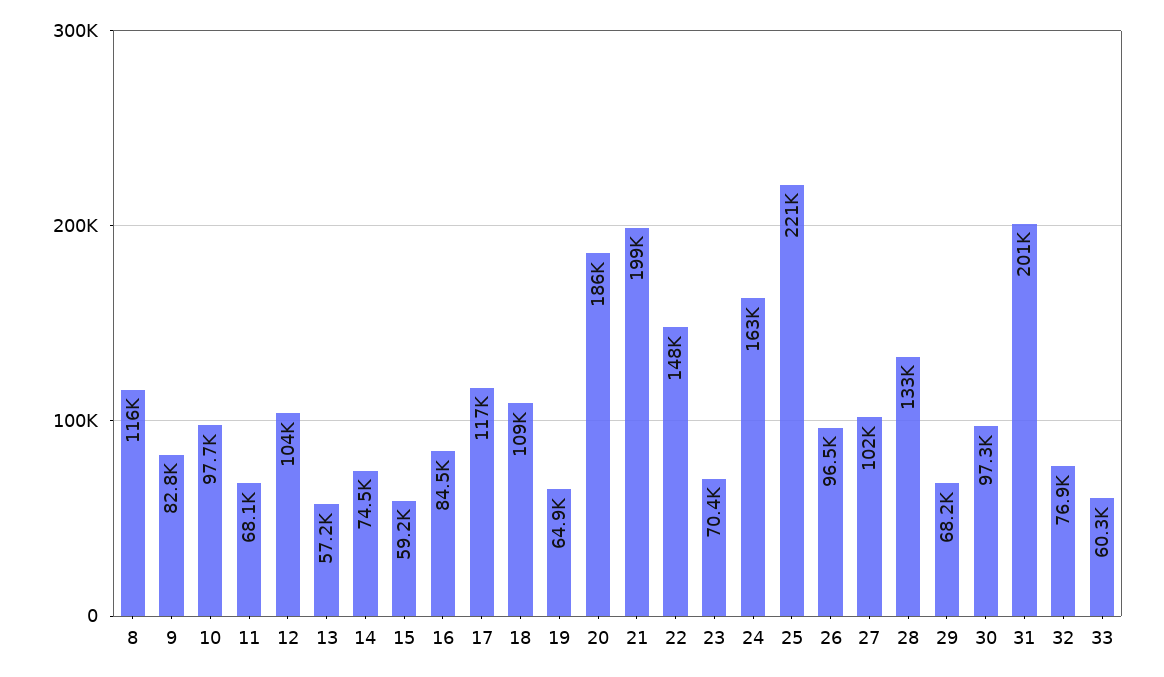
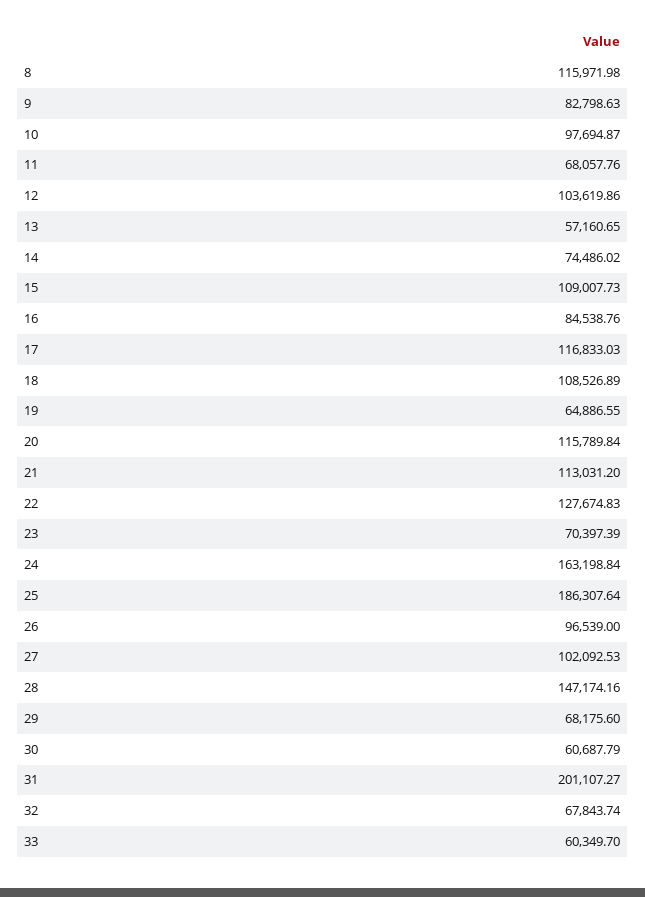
  {
    "8": 115971.98,
    "9": 82798.63,
    "10": 97694.87,
    "11": 68057.76,
    "12": 103619.86,
    "13": 57160.65,
    "14": 74486.02,
-   "15": 59200,
+   "15": 109007.73,
    "16": 84538.76,
    "17": 116833.03,
    "18": 108526.89,
    "19": 64886.55,
-   "20": 186000,
+   "20": 115789.84,
-   "21": 199000,
+   "21": 113031.2,
-   "22": 148000,
+   "22": 127674.83,
    "23": 70397.39,
    "24": 163198.84,
-   "25": 221000,
+   "25": 186307.64,
    "26": 96539,
    "27": 102092.53,
-   "28": 133000,
+   "28": 147174.16,
    "29": 68175.6,
-   "30": 97300,
+   "30": 60687.79,
    "31": 201107.27,
-   "32": 76900,
+   "32": 67843.74,
    "33": 60349.7
  }

